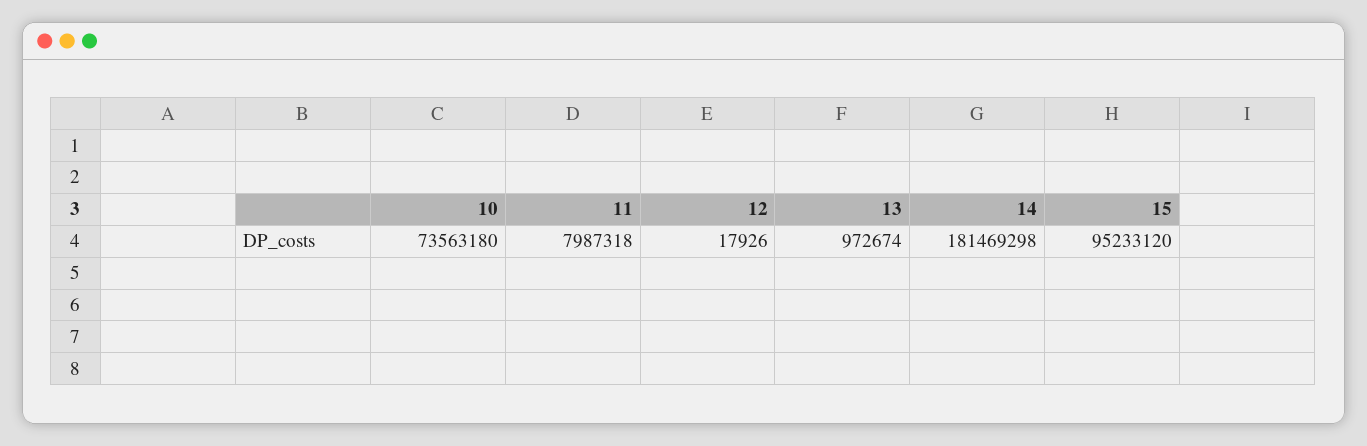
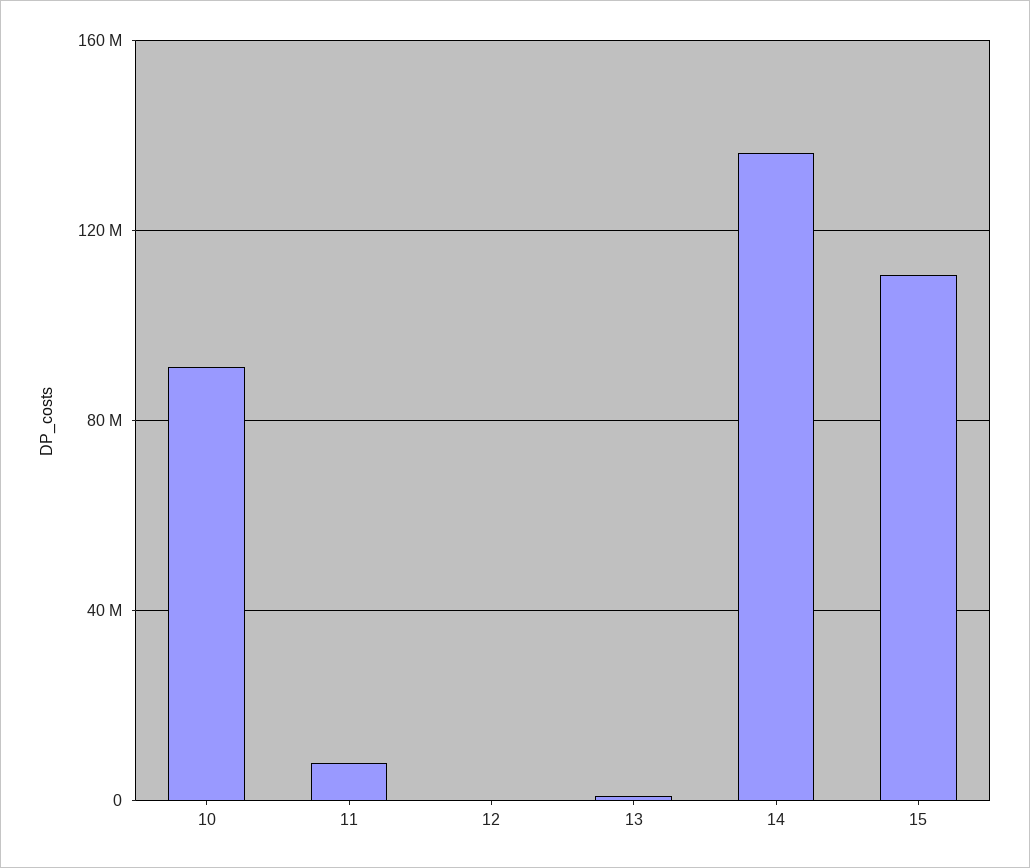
  {
-   "10": 73563180,
+   "10": 90000000,
    "11": 7987318,
    "12": 17926,
    "13": 972674,
-   "14": 181469298,
+   "14": 135000000,
-   "15": 95233120
+   "15": 110000000
  }

